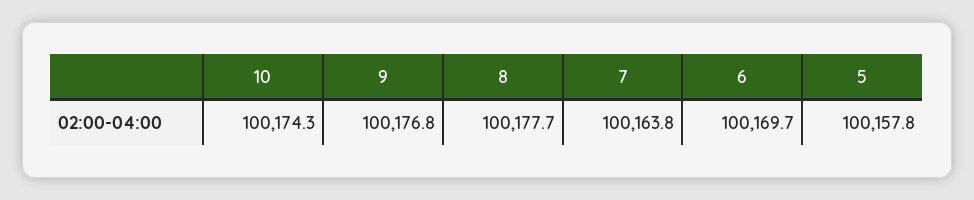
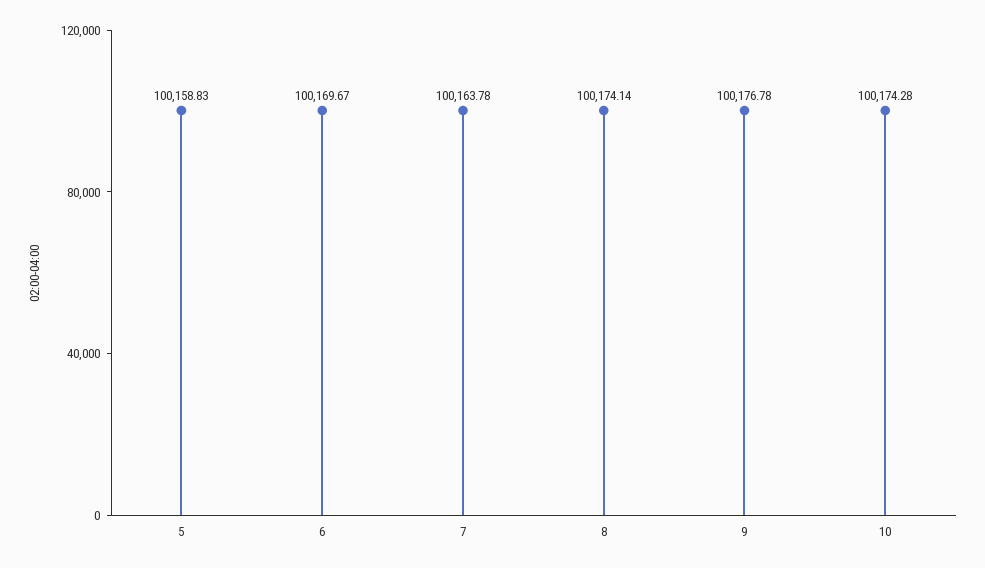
  {
    "10": 100174.28,
    "9": 100176.78,
-   "8": 100177.7,
+   "8": 100174.14,
    "7": 100163.78,
    "6": 100169.67,
-   "5": 100157.8
+   "5": 100158.83
  }

